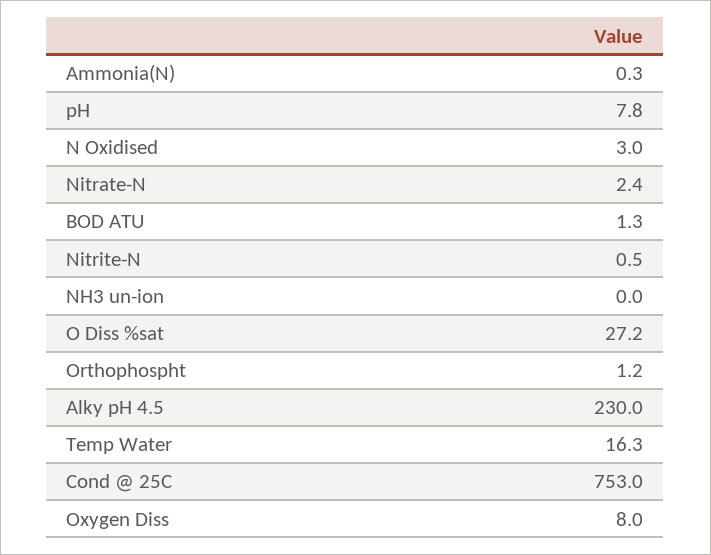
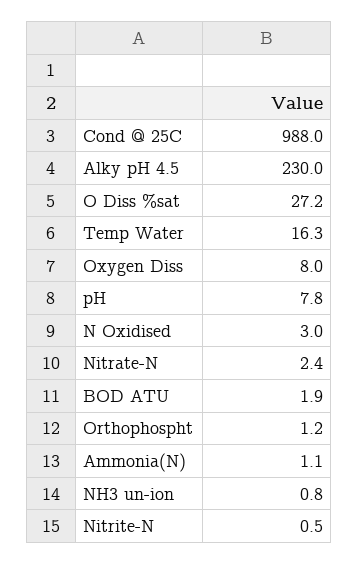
  {
-   "Ammonia(N)": 0.3,
+   "Ammonia(N)": 1.1,
    "pH": 7.8,
    "N Oxidised": 3,
    "Nitrate-N": 2.4,
-   "BOD ATU": 1.3,
+   "BOD ATU": 1.9,
    "Nitrite-N": 0.5,
-   "NH3 un-ion": 0,
+   "NH3 un-ion": 0.8,
    "O Diss %sat": 27.2,
    "Orthophospht": 1.2,
    "Alky pH 4.5": 230,
    "Temp Water": 16.3,
-   "Cond @ 25C": 753,
+   "Cond @ 25C": 988,
    "Oxygen Diss": 8
  }

